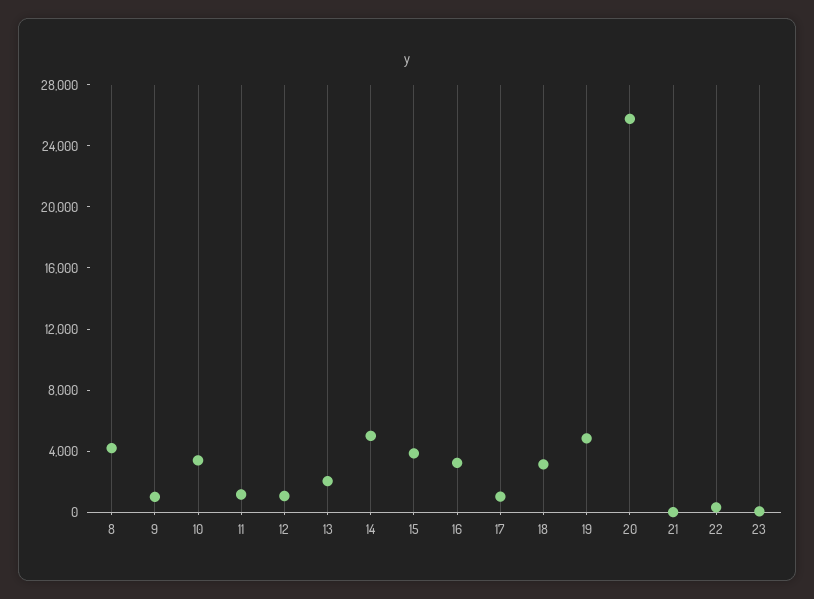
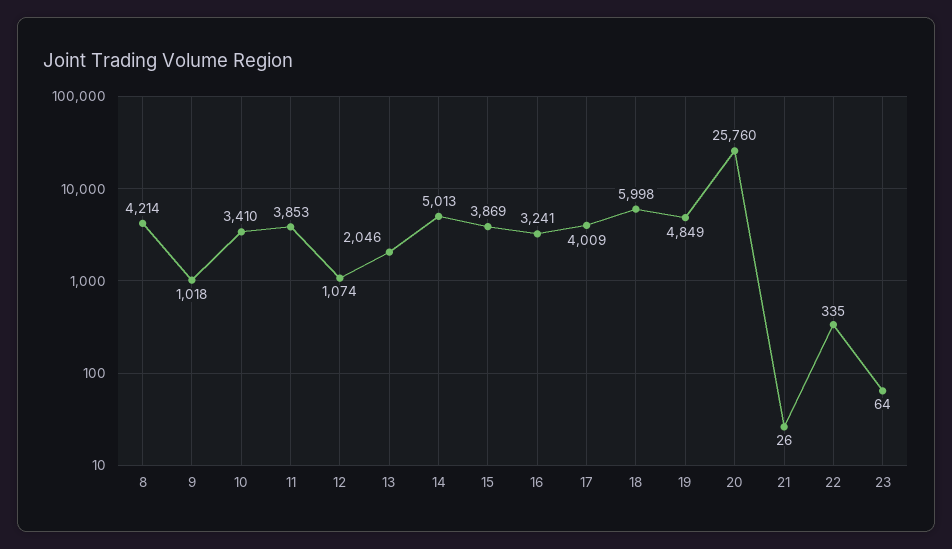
  {
    "8": 4214,
    "9": 1018,
    "10": 3410,
-   "11": 1000,
+   "11": 3853,
    "12": 1074,
    "13": 2046,
    "14": 5013,
    "15": 3869,
    "16": 3241,
-   "17": 1000,
+   "17": 4009,
-   "18": 3000,
+   "18": 5998,
    "19": 4849,
    "20": 25760,
    "21": 26,
    "22": 335,
    "23": 64
  }

